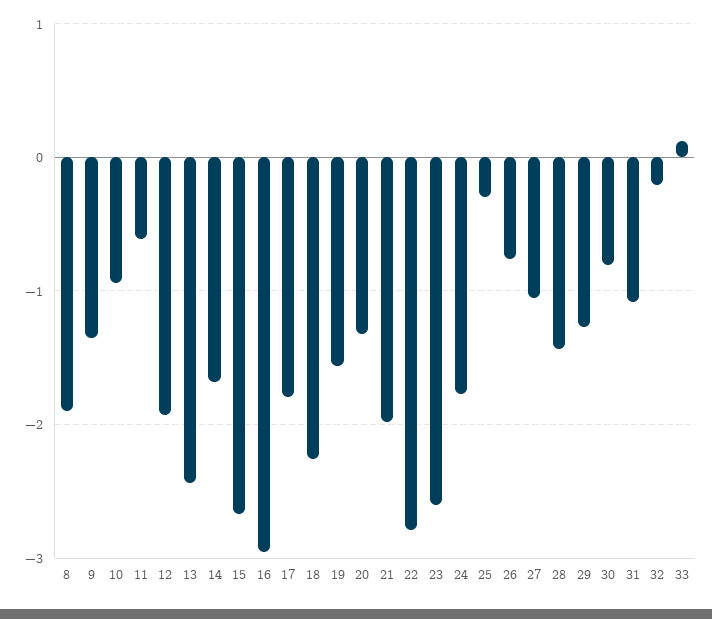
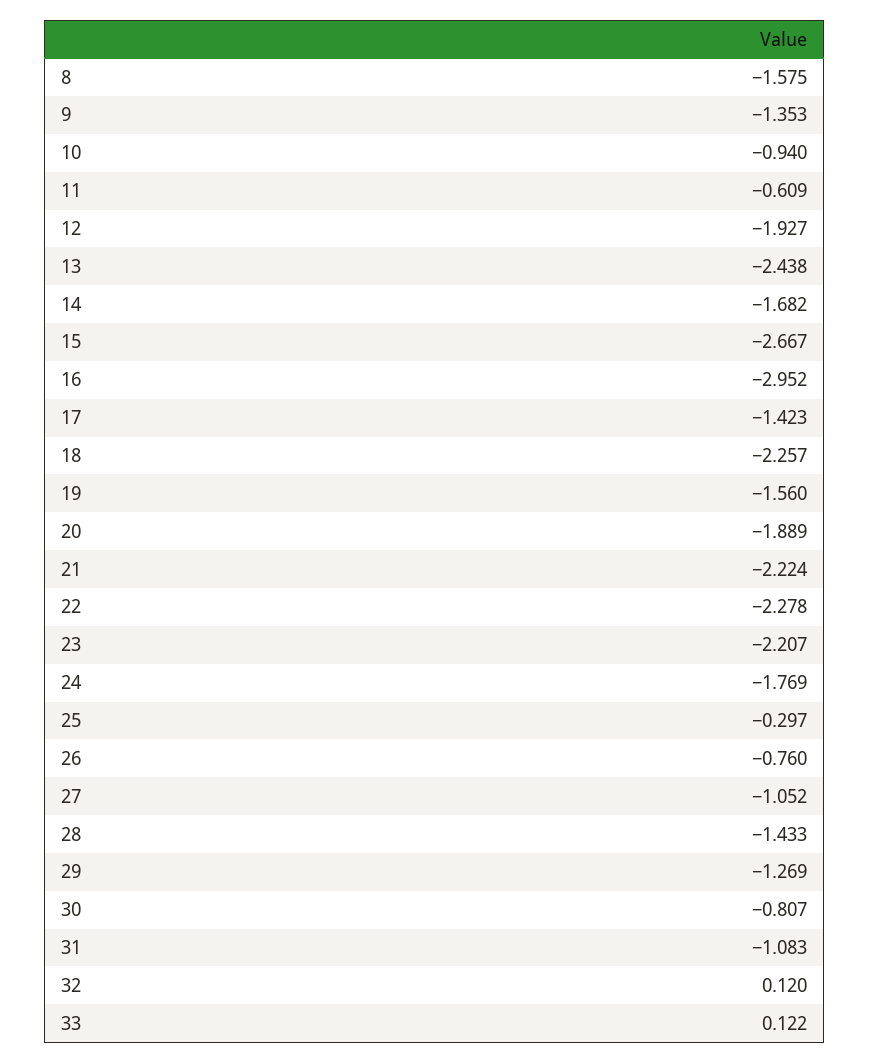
  {
-   "8": -1.9,
+   "8": -1.575,
    "9": -1.353,
    "10": -0.94,
    "11": -0.609,
    "12": -1.927,
    "13": -2.438,
    "14": -1.682,
    "15": -2.667,
    "16": -2.952,
-   "17": -1.8,
+   "17": -1.423,
    "18": -2.257,
    "19": -1.56,
-   "20": -1.3,
+   "20": -1.889,
-   "21": -2,
+   "21": -2.224,
-   "22": -2.8,
+   "22": -2.278,
-   "23": -2.6,
+   "23": -2.207,
    "24": -1.769,
    "25": -0.297,
    "26": -0.76,
    "27": -1.052,
    "28": -1.433,
    "29": -1.269,
    "30": -0.807,
    "31": -1.083,
-   "32": -0.2,
+   "32": 0.12,
    "33": 0.122
  }

